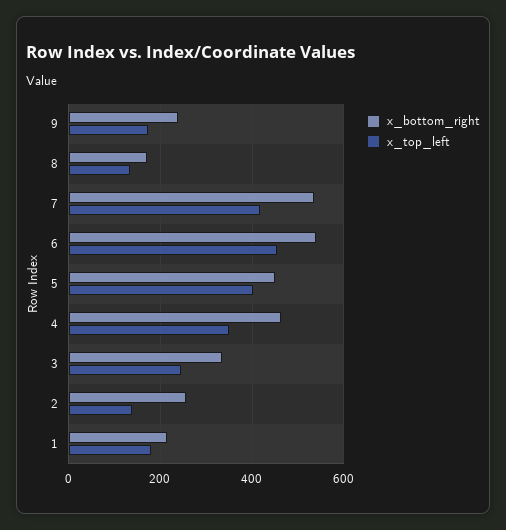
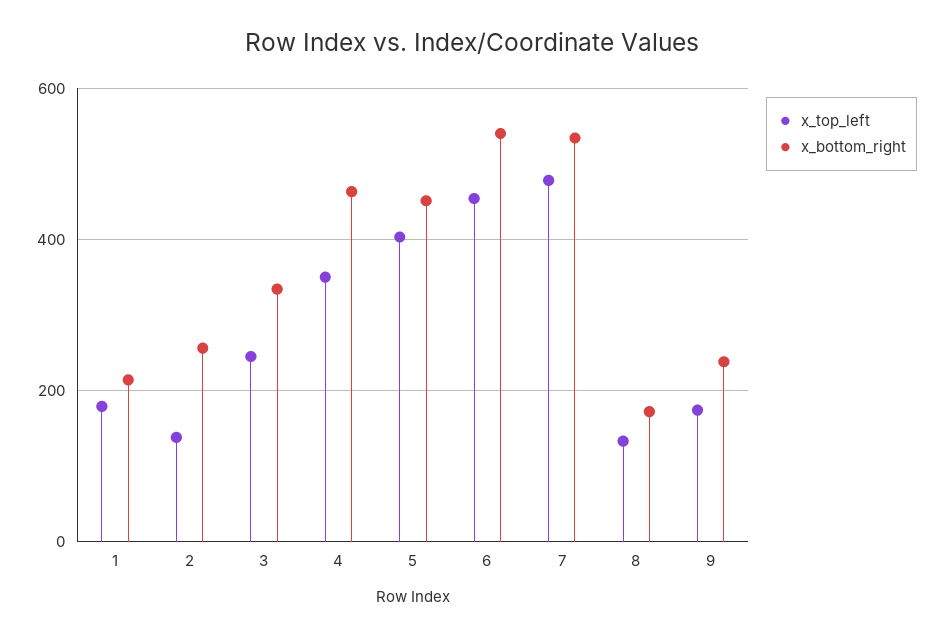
  {
    "x_bottom_right": {
      "9": 240,
      "8": 180,
      "7": 540,
      "6": 540,
      "5": 460,
      "4": 460,
      "3": 340,
      "2": 260,
      "1": 220
    },
    "x_top_left": {
      "9": 180,
      "8": 140,
-     "7": 420,
+     "7": 480,
      "6": 460,
      "5": 400,
      "4": 360,
      "3": 240,
      "2": 140,
      "1": 180
    }
  }

